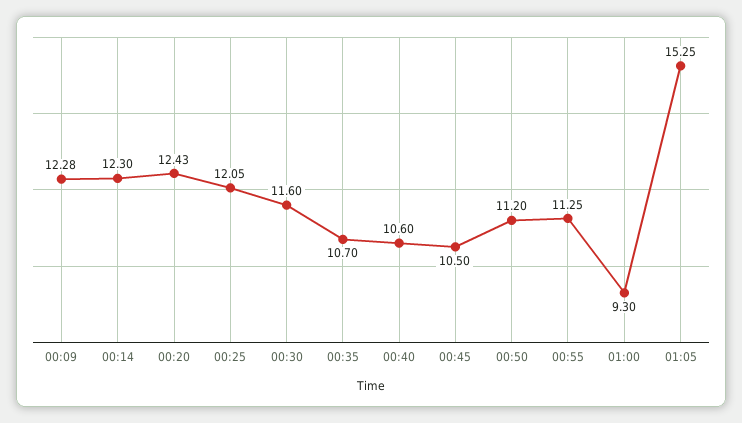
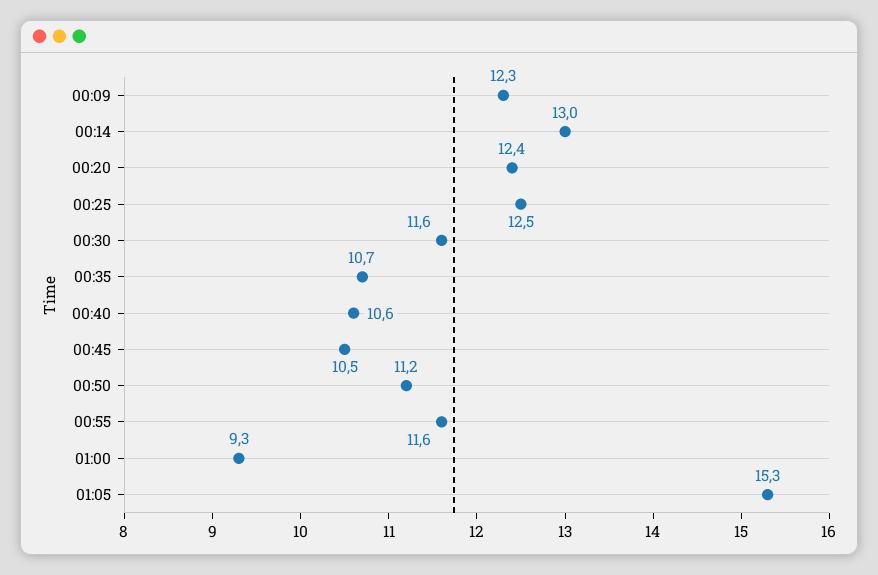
  {
    "00:09": 12.28,
-   "00:14": 12.3,
+   "00:14": 13,
    "00:20": 12.43,
-   "00:25": 12.05,
+   "00:25": 12.5,
    "00:30": 11.6,
    "00:35": 10.7,
    "00:40": 10.6,
    "00:45": 10.5,
    "00:50": 11.2,
-   "00:55": 11.25,
+   "00:55": 11.6,
    "01:00": 9.3,
    "01:05": 15.25
  }

